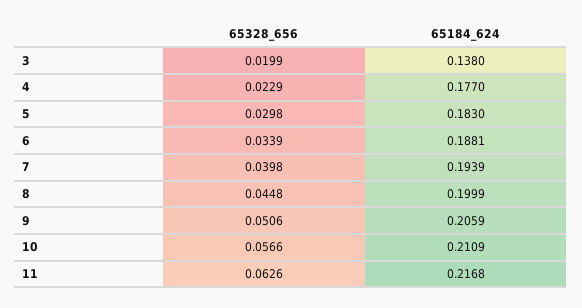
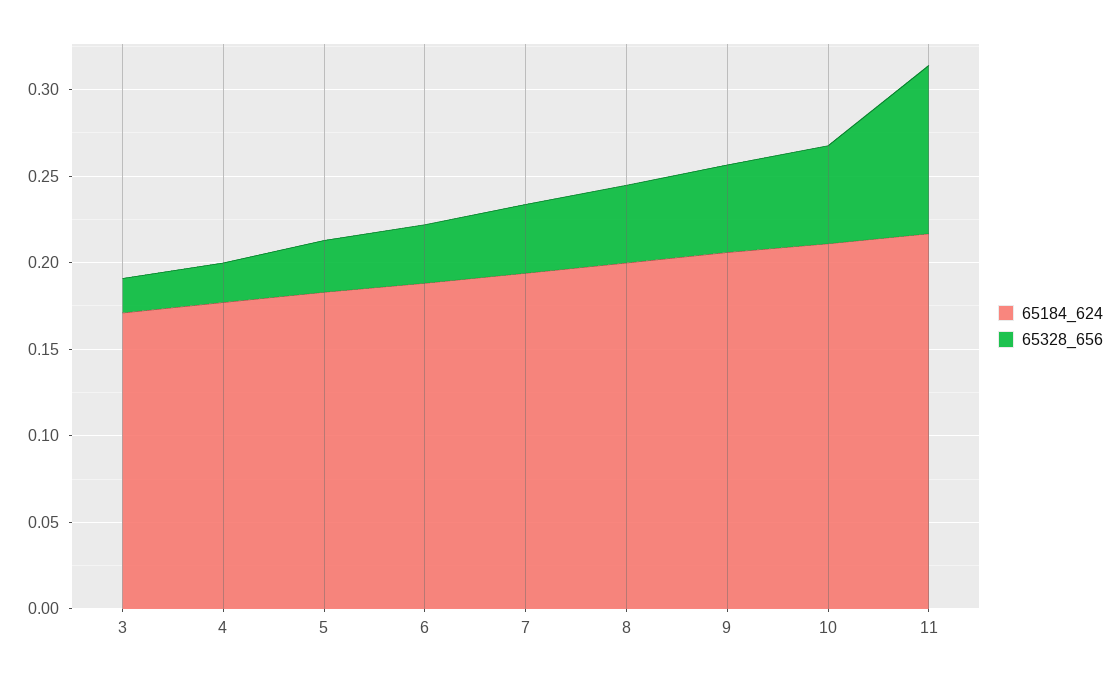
  {
    "65328_656": {
      "3": 0.0199,
      "4": 0.0229,
      "5": 0.0298,
      "6": 0.0339,
      "7": 0.0398,
      "8": 0.0448,
      "9": 0.0506,
      "10": 0.0566,
-     "11": 0.0626
+     "11": 0.1
    },
    "65184_624": {
-     "3": 0.138,
+     "3": 0.17,
      "4": 0.177,
      "5": 0.183,
      "6": 0.1881,
      "7": 0.1939,
      "8": 0.1999,
      "9": 0.2059,
      "10": 0.2109,
      "11": 0.2168
    }
  }

